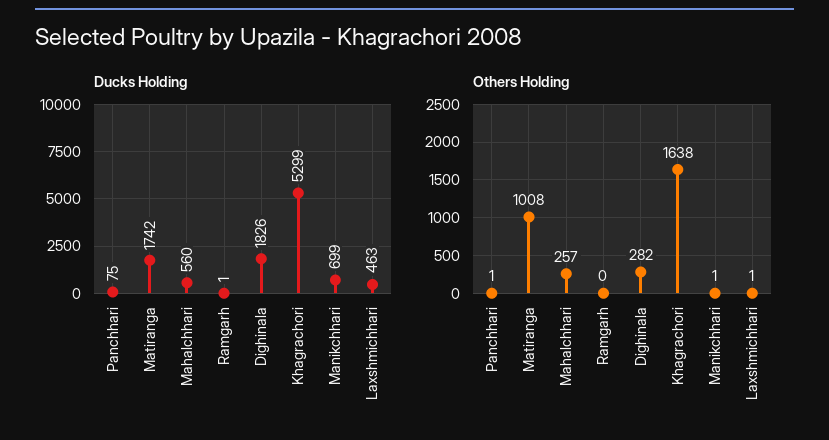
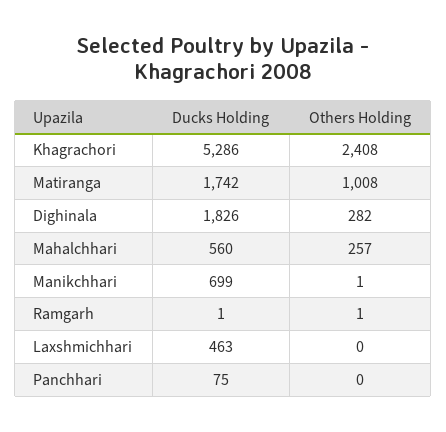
  {
    "Ducks Holding": {
      "Panchhari": 75,
      "Matiranga": 1742,
      "Mahalchhari": 560,
      "Ramgarh": 1,
      "Dighinala": 1826,
-     "Khagrachori": 5299,
+     "Khagrachori": 5286,
      "Manikchhari": 699,
      "Laxshmichhari": 463
    },
    "Others Holding": {
-     "Panchhari": 1,
+     "Panchhari": 0,
      "Matiranga": 1008,
      "Mahalchhari": 257,
-     "Ramgarh": 0,
+     "Ramgarh": 1,
      "Dighinala": 282,
-     "Khagrachori": 1638,
+     "Khagrachori": 2408,
      "Manikchhari": 1,
-     "Laxshmichhari": 1
+     "Laxshmichhari": 0
    }
  }

